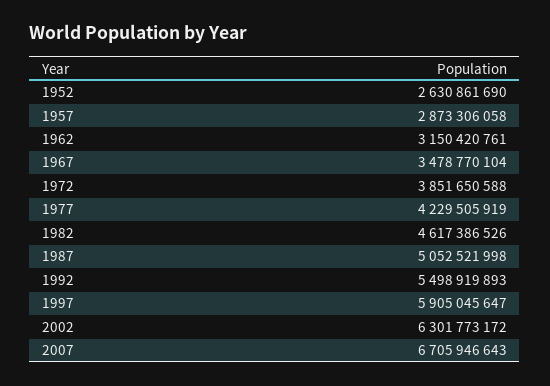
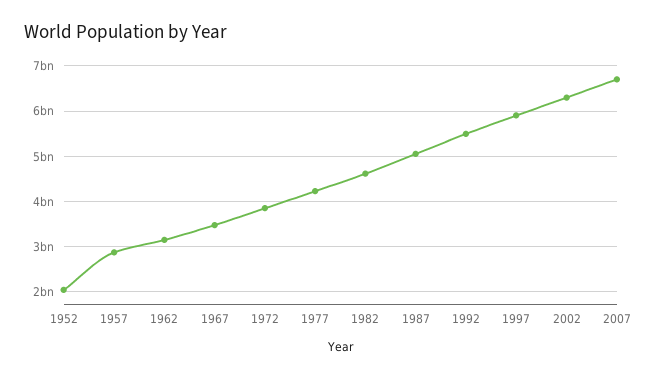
  {
-   "1952": 2630861690,
+   "1952": 2000000000,
    "1957": 2873306058,
    "1962": 3150420761,
    "1967": 3478770104,
    "1972": 3851650588,
    "1977": 4229505919,
    "1982": 4617386526,
    "1987": 5052521998,
    "1992": 5498919893,
    "1997": 5905045647,
    "2002": 6301773172,
    "2007": 6705946643
  }

